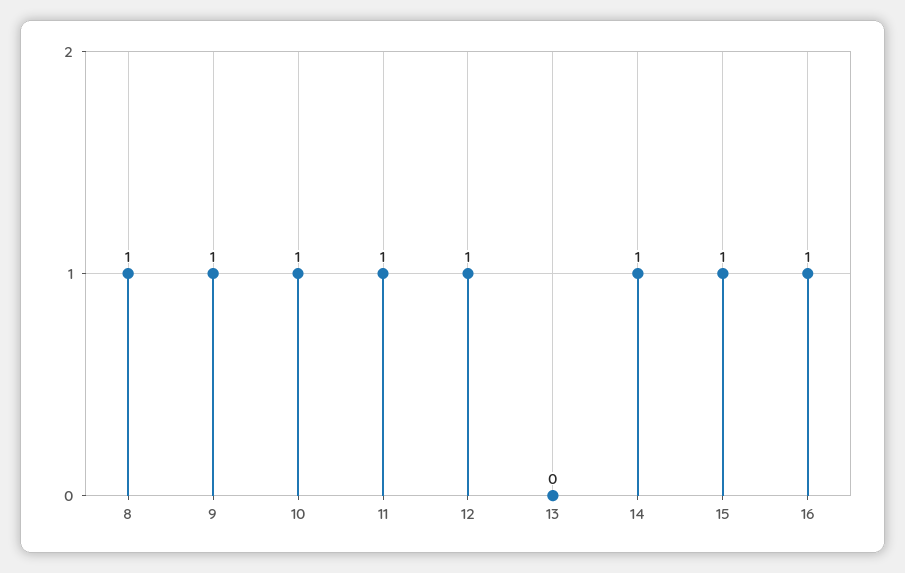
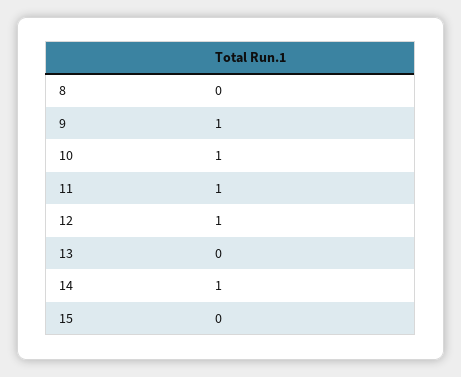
  {
-   "8": 1,
+   "8": 0,
    "9": 1,
    "10": 1,
    "11": 1,
    "12": 1,
    "13": 0,
    "14": 1,
-   "15": 1,
+   "15": 0
-   "16": 1
  }

